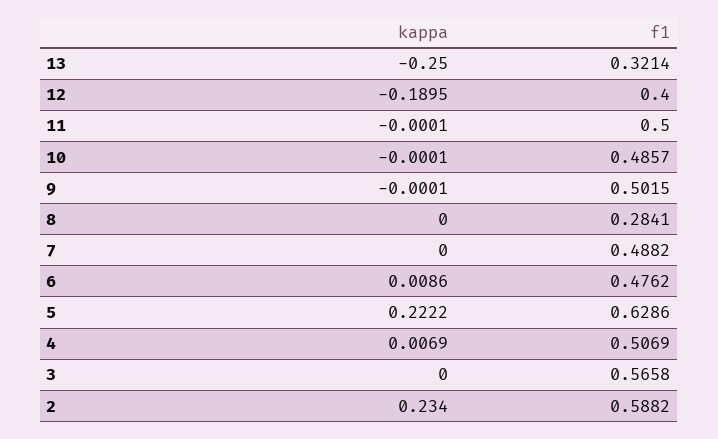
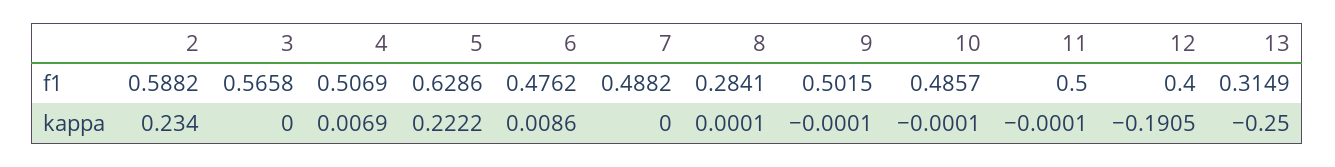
  {
    "kappa": {
      "13": -0.25,
-     "12": -0.1895,
+     "12": -0.1905,
      "11": -0.0001,
      "10": -0.0001,
      "9": -0.0001,
-     "8": 0,
+     "8": 0.0001,
      "7": 0,
      "6": 0.0086,
      "5": 0.2222,
      "4": 0.0069,
      "3": 0,
      "2": 0.234
    },
    "f1": {
-     "13": 0.3214,
+     "13": 0.3149,
      "12": 0.4,
      "11": 0.5,
      "10": 0.4857,
      "9": 0.5015,
      "8": 0.2841,
      "7": 0.4882,
      "6": 0.4762,
      "5": 0.6286,
      "4": 0.5069,
      "3": 0.5658,
      "2": 0.5882
    }
  }

